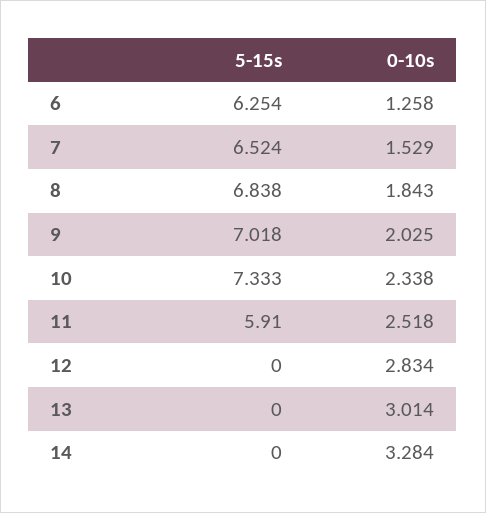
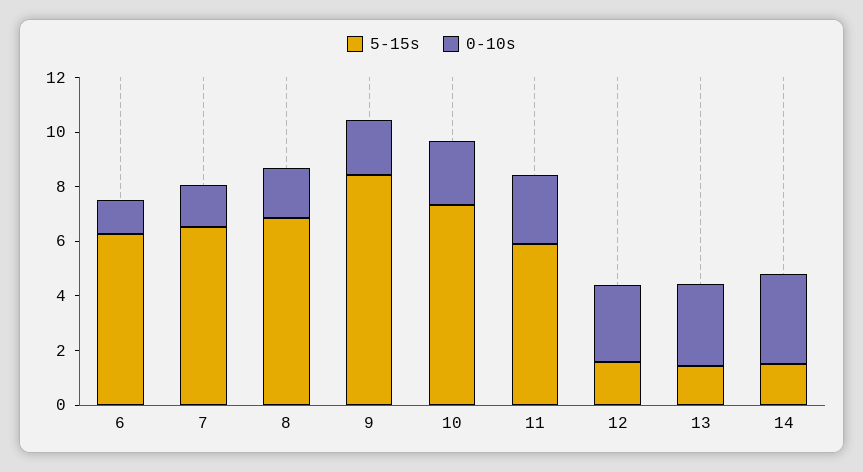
  {
    "5-15s": {
      "6": 6.254,
      "7": 6.524,
      "8": 6.838,
-     "9": 7.018,
+     "9": 8.5,
      "10": 7.333,
      "11": 5.91,
-     "12": 0,
+     "12": 1.5,
-     "13": 0,
+     "13": 1.5,
-     "14": 0
+     "14": 1.5
    },
    "0-10s": {
      "6": 1.258,
      "7": 1.529,
      "8": 1.843,
      "9": 2.025,
      "10": 2.338,
      "11": 2.518,
      "12": 2.834,
      "13": 3.014,
      "14": 3.284
    }
  }

